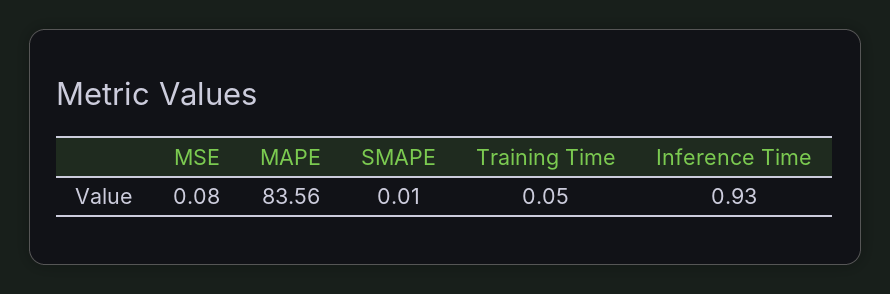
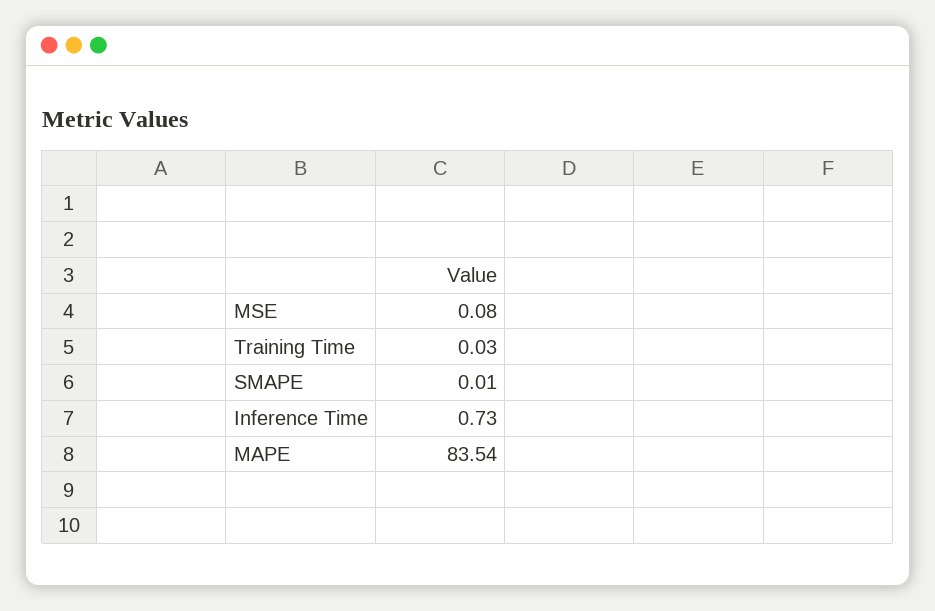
  {
    "MSE": 0.08,
-   "MAPE": 83.56,
+   "MAPE": 83.54,
    "SMAPE": 0.01,
-   "Training Time": 0.05,
+   "Training Time": 0.03,
-   "Inference Time": 0.93
+   "Inference Time": 0.73
  }

